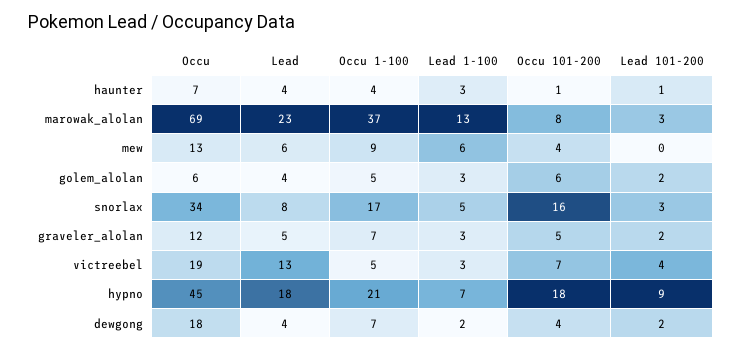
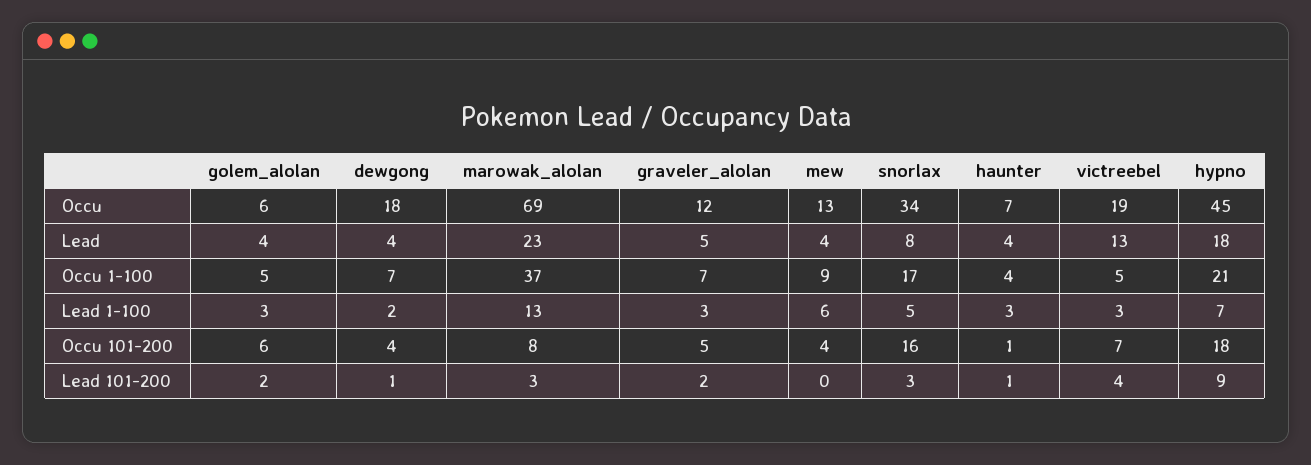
  {
    "Occu": {
      "haunter": 7,
      "marowak_alolan": 69,
      "mew": 13,
      "golem_alolan": 6,
      "snorlax": 34,
      "graveler_alolan": 12,
      "victreebel": 19,
      "hypno": 45,
      "dewgong": 18
    },
    "Lead": {
      "haunter": 4,
      "marowak_alolan": 23,
-     "mew": 6,
+     "mew": 4,
      "golem_alolan": 4,
      "snorlax": 8,
      "graveler_alolan": 5,
      "victreebel": 13,
      "hypno": 18,
      "dewgong": 4
    },
    "Occu 1-100": {
      "haunter": 4,
      "marowak_alolan": 37,
      "mew": 9,
      "golem_alolan": 5,
      "snorlax": 17,
      "graveler_alolan": 7,
      "victreebel": 5,
      "hypno": 21,
      "dewgong": 7
    },
    "Lead 1-100": {
      "haunter": 3,
      "marowak_alolan": 13,
      "mew": 6,
      "golem_alolan": 3,
      "snorlax": 5,
      "graveler_alolan": 3,
      "victreebel": 3,
      "hypno": 7,
      "dewgong": 2
    },
    "Occu 101-200": {
      "haunter": 1,
      "marowak_alolan": 8,
      "mew": 4,
      "golem_alolan": 6,
      "snorlax": 16,
      "graveler_alolan": 5,
      "victreebel": 7,
      "hypno": 18,
      "dewgong": 4
    },
    "Lead 101-200": {
      "haunter": 1,
      "marowak_alolan": 3,
      "mew": 0,
      "golem_alolan": 2,
      "snorlax": 3,
      "graveler_alolan": 2,
      "victreebel": 4,
      "hypno": 9,
-     "dewgong": 2
+     "dewgong": 1
    }
  }

